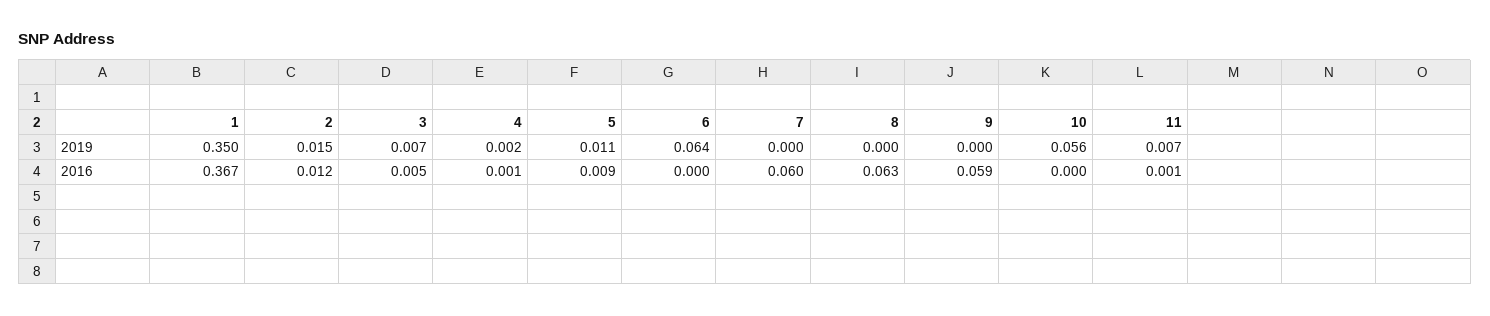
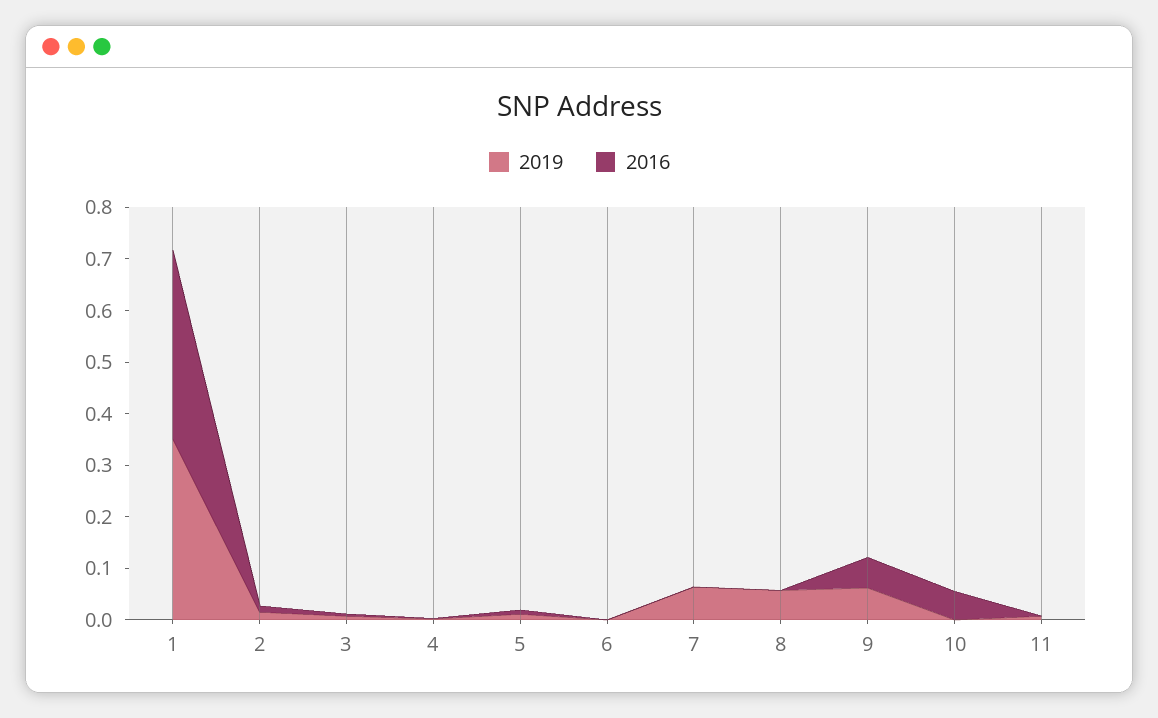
  {
    "2019": {
      "1": 0.35,
      "2": 0.015,
      "3": 0.007,
      "4": 0.002,
      "5": 0.011,
-     "6": 0.064,
+     "6": 0,
-     "7": 0,
+     "7": 0.06,
-     "8": 0,
+     "8": 0.06,
-     "9": 0,
+     "9": 0.06,
-     "10": 0.056,
+     "10": 0,
      "11": 0.007
    },
    "2016": {
      "1": 0.367,
      "2": 0.012,
      "3": 0.005,
      "4": 0.001,
      "5": 0.009,
      "6": 0,
-     "7": 0.06,
+     "7": 0,
-     "8": 0.063,
+     "8": 0,
      "9": 0.059,
-     "10": 0,
+     "10": 0.06,
      "11": 0.001
    }
  }

